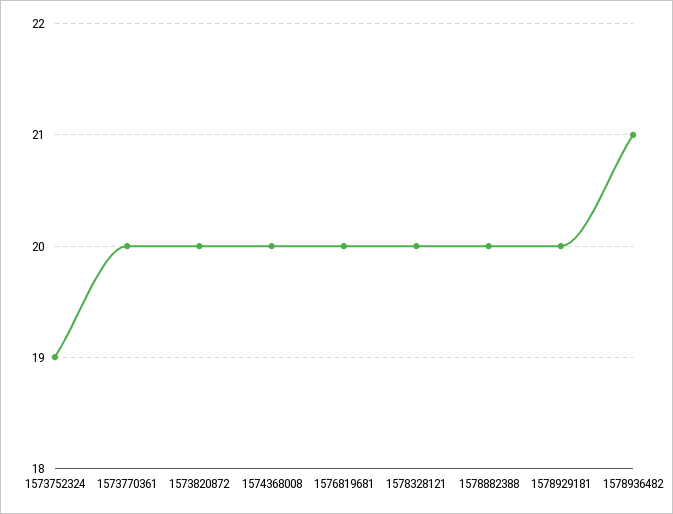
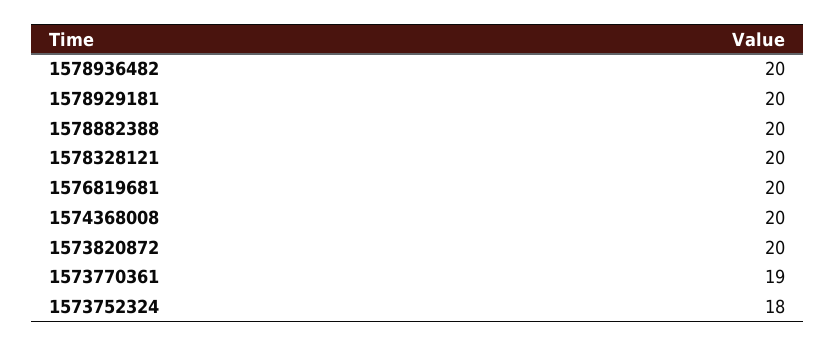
  {
-   "1573752324": 19,
+   "1573752324": 18,
-   "1573770361": 20,
+   "1573770361": 19,
    "1573820872": 20,
    "1574368008": 20,
    "1576819681": 20,
    "1578328121": 20,
    "1578882388": 20,
    "1578929181": 20,
-   "1578936482": 21
+   "1578936482": 20
  }

